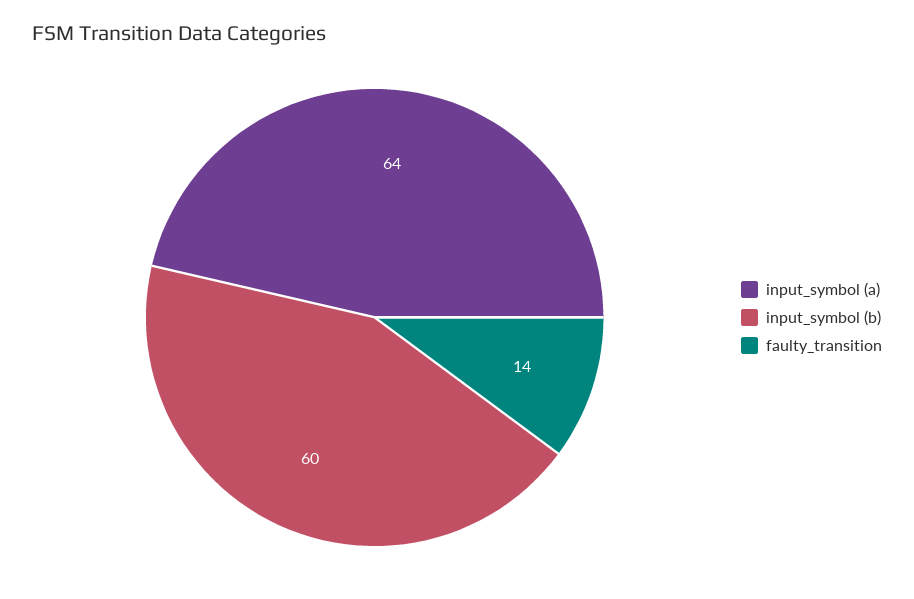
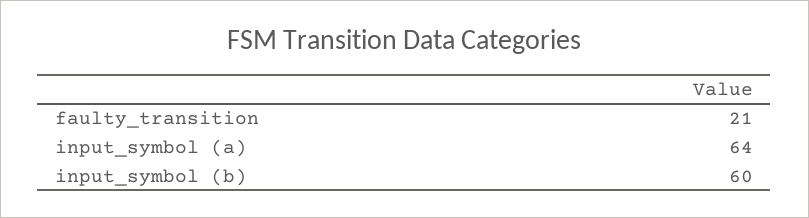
  {
    "input_symbol (a)": 64,
    "input_symbol (b)": 60,
-   "faulty_transition": 14
+   "faulty_transition": 21
  }

